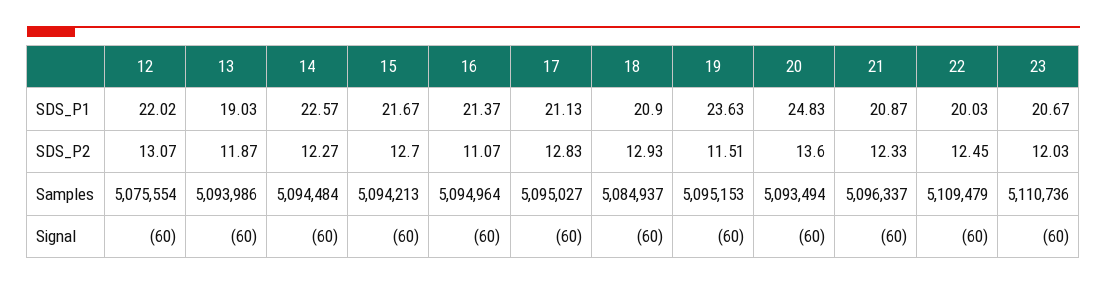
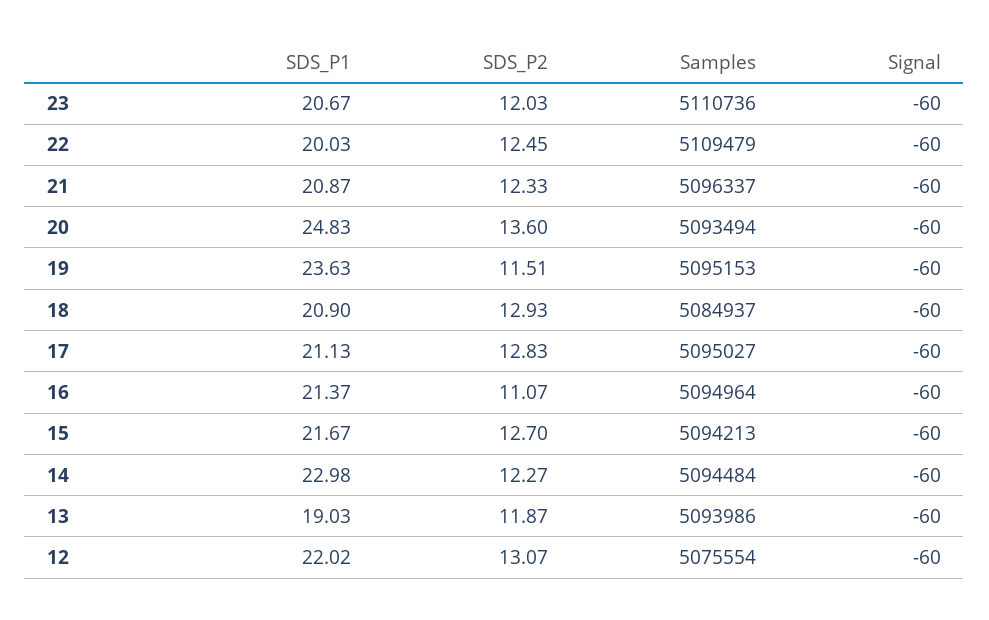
  {
    "12": {
      "SDS_P1": 22.02,
      "SDS_P2": 13.07,
      "Samples": 5075554,
      "Signal": -60
    },
    "13": {
      "SDS_P1": 19.03,
      "SDS_P2": 11.87,
      "Samples": 5093986,
      "Signal": -60
    },
    "14": {
-     "SDS_P1": 22.57,
+     "SDS_P1": 22.98,
      "SDS_P2": 12.27,
      "Samples": 5094484,
      "Signal": -60
    },
    "15": {
      "SDS_P1": 21.67,
      "SDS_P2": 12.7,
      "Samples": 5094213,
      "Signal": -60
    },
    "16": {
      "SDS_P1": 21.37,
      "SDS_P2": 11.07,
      "Samples": 5094964,
      "Signal": -60
    },
    "17": {
      "SDS_P1": 21.13,
      "SDS_P2": 12.83,
      "Samples": 5095027,
      "Signal": -60
    },
    "18": {
      "SDS_P1": 20.9,
      "SDS_P2": 12.93,
      "Samples": 5084937,
      "Signal": -60
    },
    "19": {
      "SDS_P1": 23.63,
      "SDS_P2": 11.51,
      "Samples": 5095153,
      "Signal": -60
    },
    "20": {
      "SDS_P1": 24.83,
      "SDS_P2": 13.6,
      "Samples": 5093494,
      "Signal": -60
    },
    "21": {
      "SDS_P1": 20.87,
      "SDS_P2": 12.33,
      "Samples": 5096337,
      "Signal": -60
    },
    "22": {
      "SDS_P1": 20.03,
      "SDS_P2": 12.45,
      "Samples": 5109479,
      "Signal": -60
    },
    "23": {
      "SDS_P1": 20.67,
      "SDS_P2": 12.03,
      "Samples": 5110736,
      "Signal": -60
    }
  }

